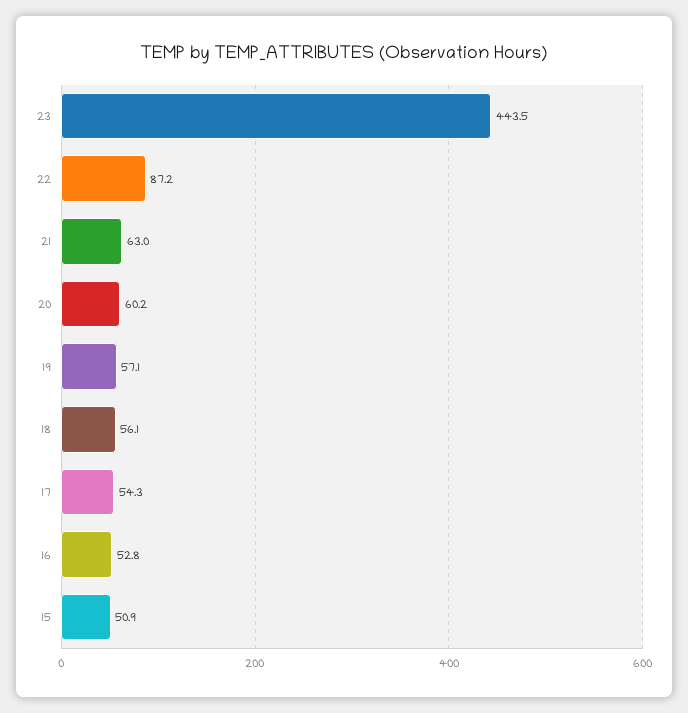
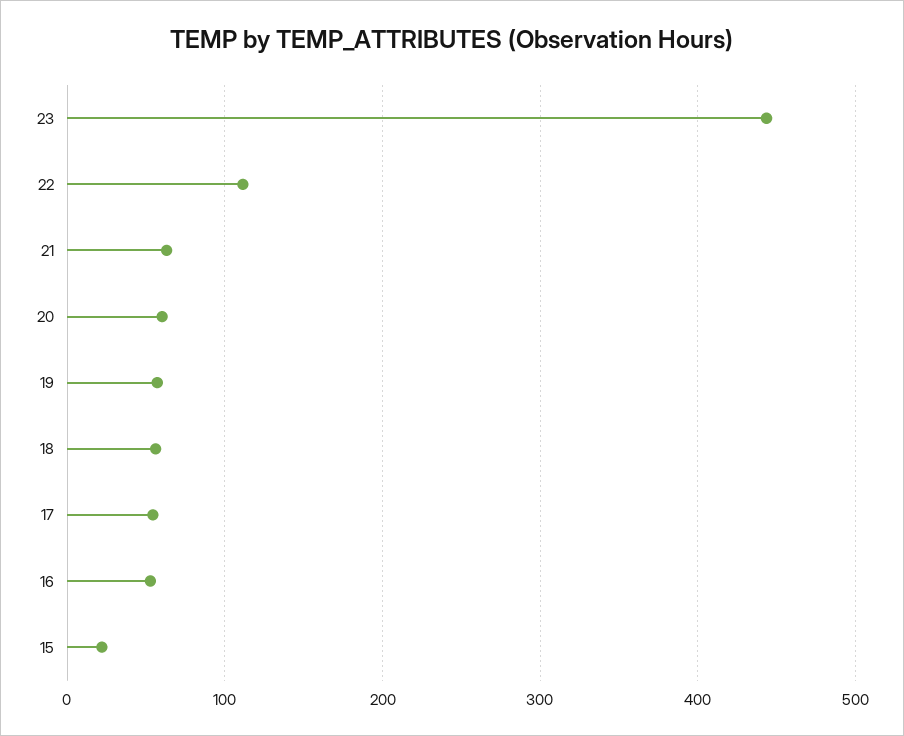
  {
    "23": 443.5,
-   "22": 87.2,
+   "22": 110,
    "21": 63,
    "20": 60.2,
    "19": 57.1,
    "18": 56.1,
    "17": 54.3,
    "16": 52.8,
-   "15": 50.9
+   "15": 20
  }

